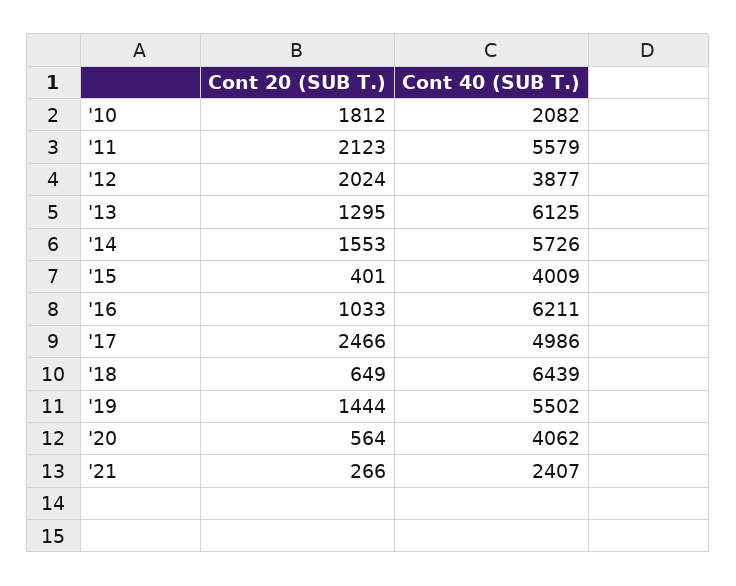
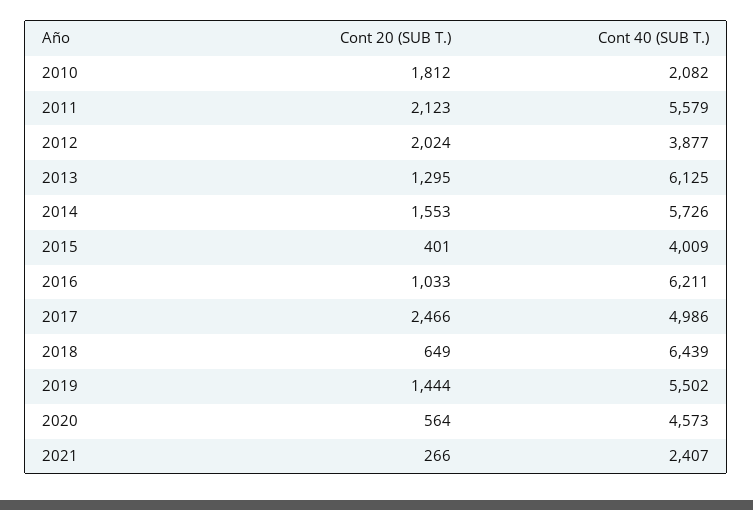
  {
    "Cont 20 (SUB T.)": {
      "'10": 1812,
      "'11": 2123,
      "'12": 2024,
      "'13": 1295,
      "'14": 1553,
      "'15": 401,
      "'16": 1033,
      "'17": 2466,
      "'18": 649,
      "'19": 1444,
      "'20": 564,
      "'21": 266
    },
    "Cont 40 (SUB T.)": {
      "'10": 2082,
      "'11": 5579,
      "'12": 3877,
      "'13": 6125,
      "'14": 5726,
      "'15": 4009,
      "'16": 6211,
      "'17": 4986,
      "'18": 6439,
      "'19": 5502,
-     "'20": 4062,
+     "'20": 4573,
      "'21": 2407
    }
  }

